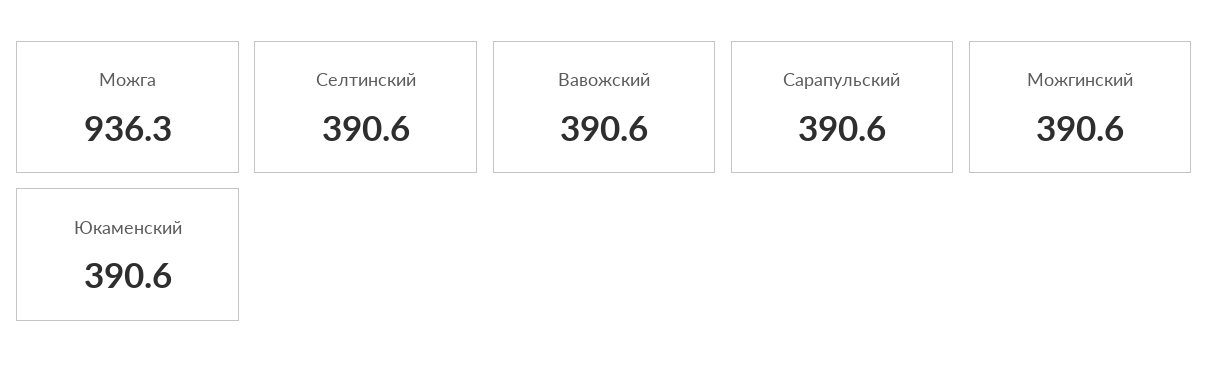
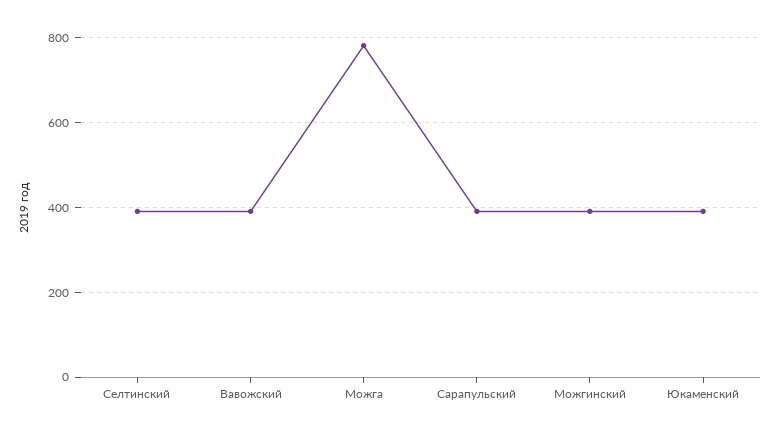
  {
-   "Можга": 936.3,
+   "Можга": 780,
    "Селтинский": 390.6,
    "Вавожский": 390.6,
    "Сарапульский": 390.6,
    "Можгинский": 390.6,
    "Юкаменский": 390.6
  }

